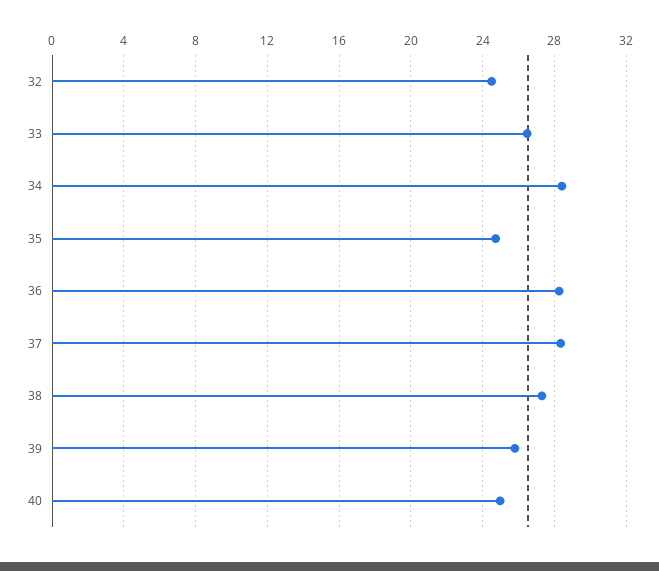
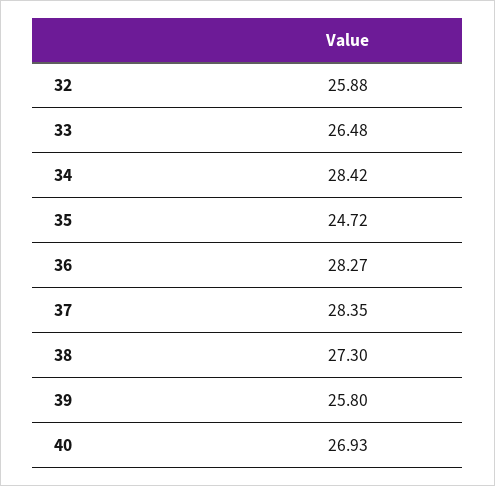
  {
-   "32": 24.5,
+   "32": 25.88,
    "33": 26.48,
    "34": 28.42,
    "35": 24.72,
    "36": 28.27,
    "37": 28.35,
    "38": 27.3,
    "39": 25.8,
-   "40": 25
+   "40": 26.93
  }

